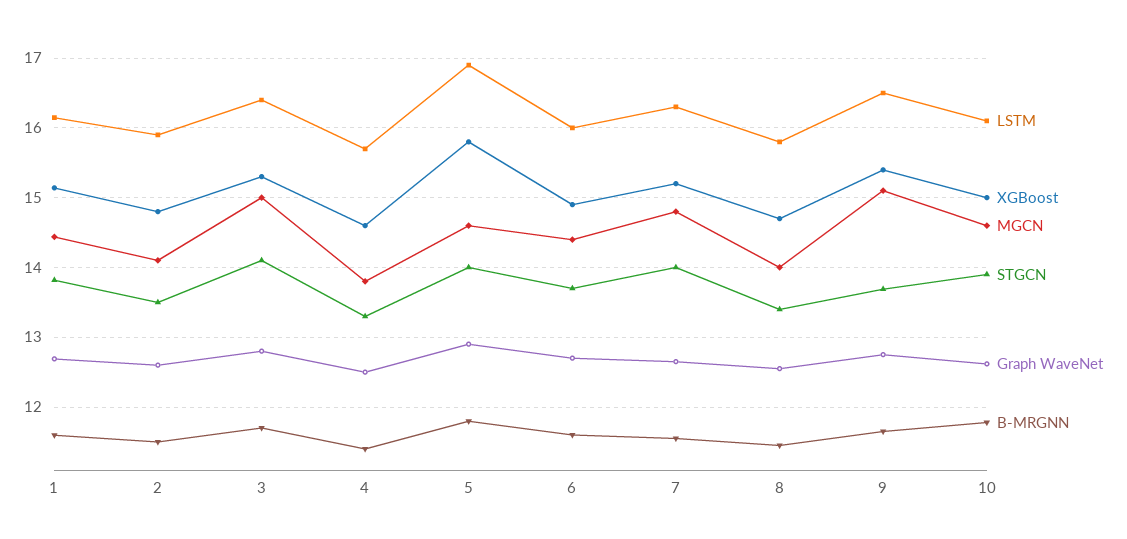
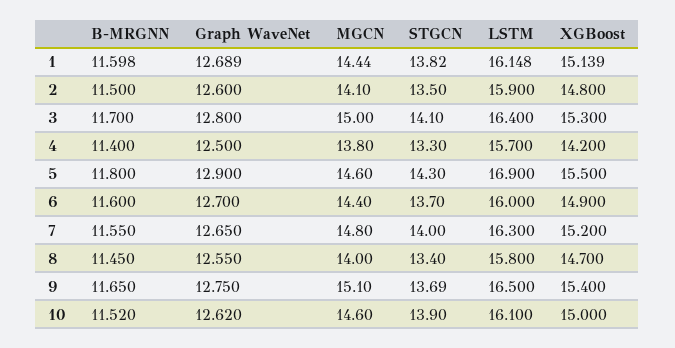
  {
    "LSTM": {
      "1": 16.148,
      "2": 15.9,
      "3": 16.4,
      "4": 15.7,
      "5": 16.9,
      "6": 16,
      "7": 16.3,
      "8": 15.8,
      "9": 16.5,
      "10": 16.1
    },
    "XGBoost": {
      "1": 15.139,
      "2": 14.8,
      "3": 15.3,
-     "4": 14.6,
+     "4": 14.2,
-     "5": 15.8,
+     "5": 15.5,
      "6": 14.9,
      "7": 15.2,
      "8": 14.7,
      "9": 15.4,
      "10": 15
    },
    "MGCN": {
      "1": 14.44,
      "2": 14.1,
      "3": 15,
      "4": 13.8,
      "5": 14.6,
      "6": 14.4,
      "7": 14.8,
      "8": 14,
      "9": 15.1,
      "10": 14.6
    },
    "STGCN": {
      "1": 13.82,
      "2": 13.5,
      "3": 14.1,
      "4": 13.3,
-     "5": 14,
+     "5": 14.3,
      "6": 13.7,
      "7": 14,
      "8": 13.4,
      "9": 13.69,
      "10": 13.9
    },
    "Graph WaveNet": {
      "1": 12.689,
      "2": 12.6,
      "3": 12.8,
      "4": 12.5,
      "5": 12.9,
      "6": 12.7,
      "7": 12.65,
      "8": 12.55,
      "9": 12.75,
      "10": 12.62
    },
    "B-MRGNN": {
      "1": 11.598,
      "2": 11.5,
      "3": 11.7,
      "4": 11.4,
      "5": 11.8,
      "6": 11.6,
      "7": 11.55,
      "8": 11.45,
      "9": 11.65,
-     "10": 11.8
+     "10": 11.52
    }
  }

